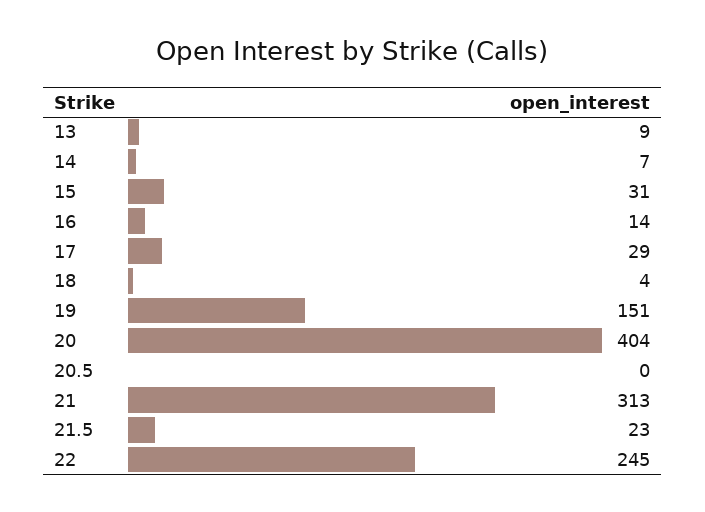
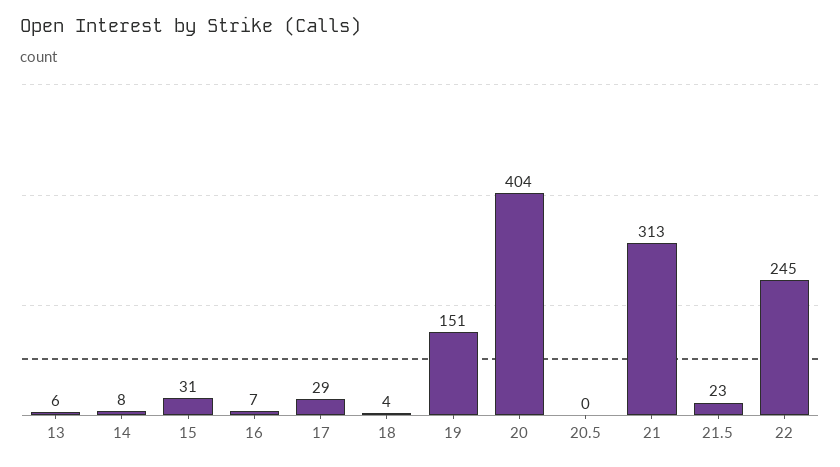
  {
-   "13": 9,
+   "13": 6,
-   "14": 7,
+   "14": 8,
    "15": 31,
-   "16": 14,
+   "16": 7,
    "17": 29,
    "18": 4,
    "19": 151,
    "20": 404,
    "20.5": 0,
    "21": 313,
    "21.5": 23,
    "22": 245
  }

